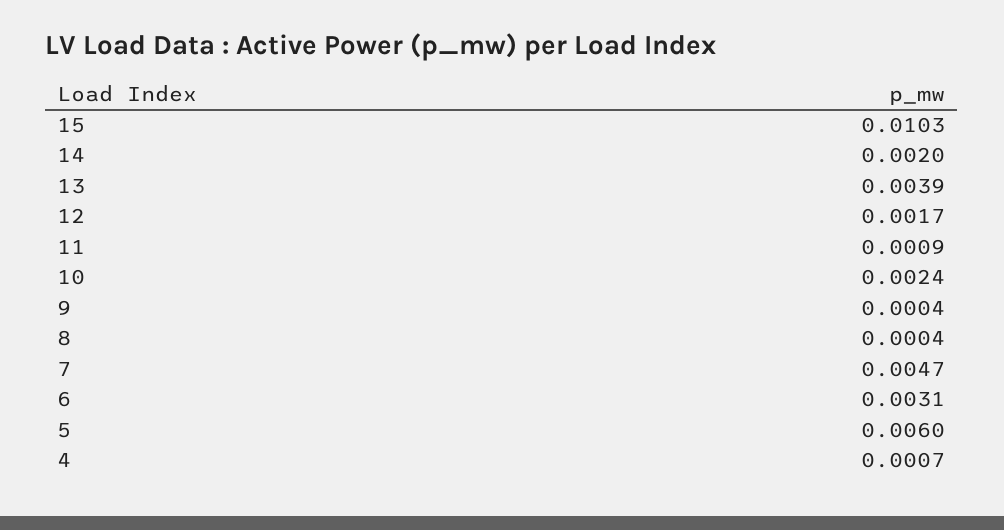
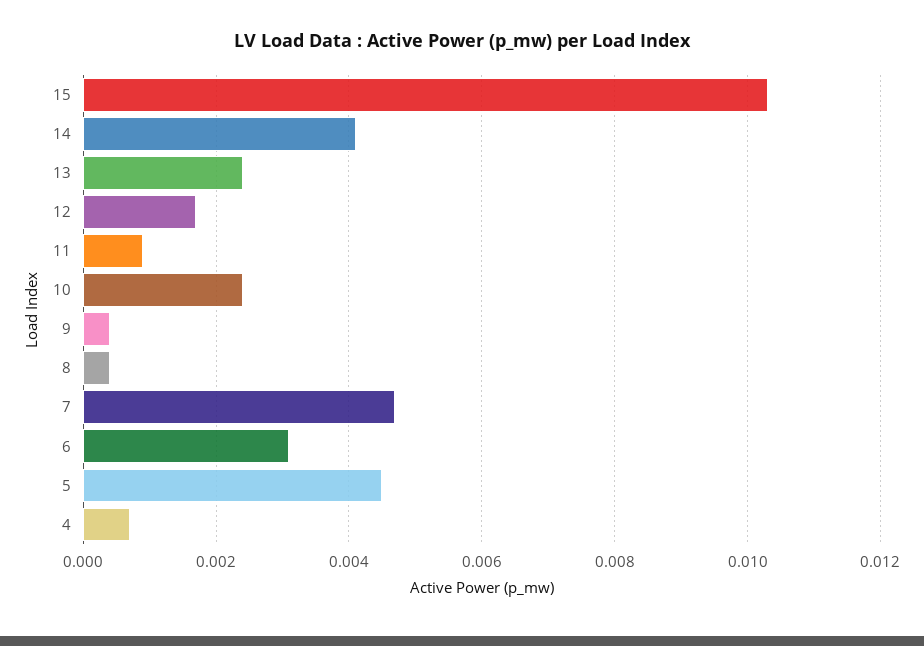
  {
    "15": 0.0103,
-   "14": 0.002,
+   "14": 0.004,
-   "13": 0.0039,
+   "13": 0.0025,
    "12": 0.0017,
    "11": 0.0009,
    "10": 0.0024,
    "9": 0.0004,
    "8": 0.0004,
    "7": 0.0047,
    "6": 0.0031,
-   "5": 0.006,
+   "5": 0.0045,
    "4": 0.0007
  }

